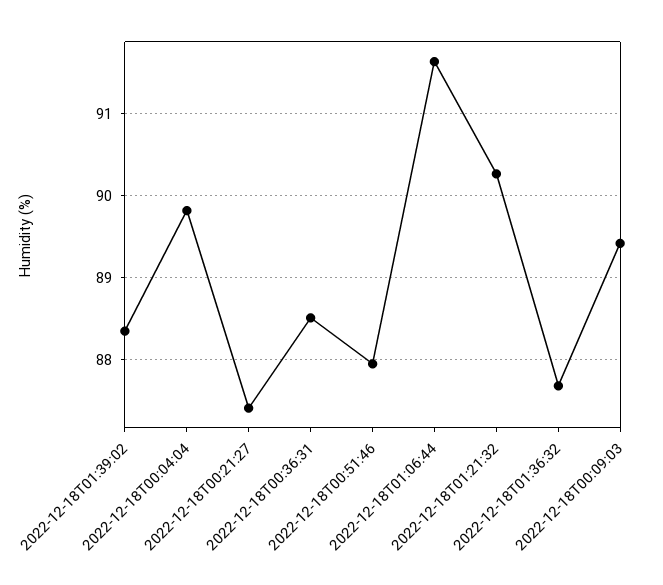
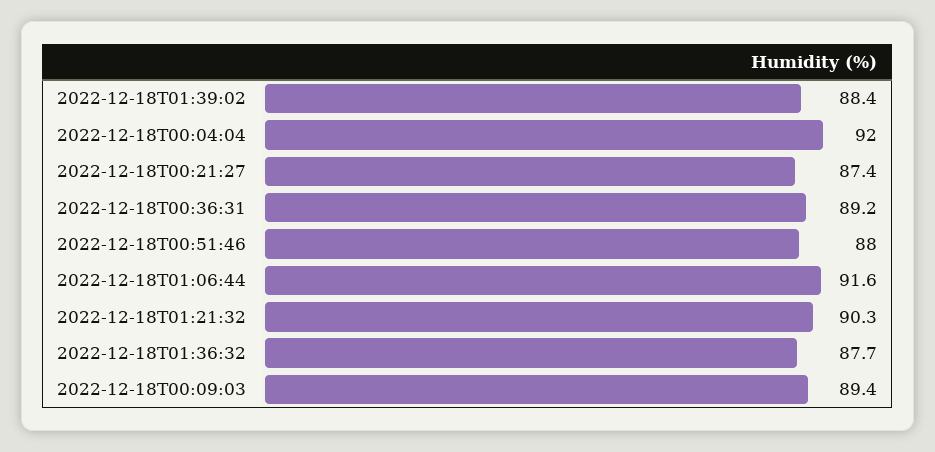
  {
    "2022-12-18T01:39:02": 88.4,
-   "2022-12-18T00:04:04": 89.8,
+   "2022-12-18T00:04:04": 92,
    "2022-12-18T00:21:27": 87.4,
-   "2022-12-18T00:36:31": 88.5,
+   "2022-12-18T00:36:31": 89.2,
    "2022-12-18T00:51:46": 88,
    "2022-12-18T01:06:44": 91.6,
    "2022-12-18T01:21:32": 90.3,
    "2022-12-18T01:36:32": 87.7,
    "2022-12-18T00:09:03": 89.4
  }

